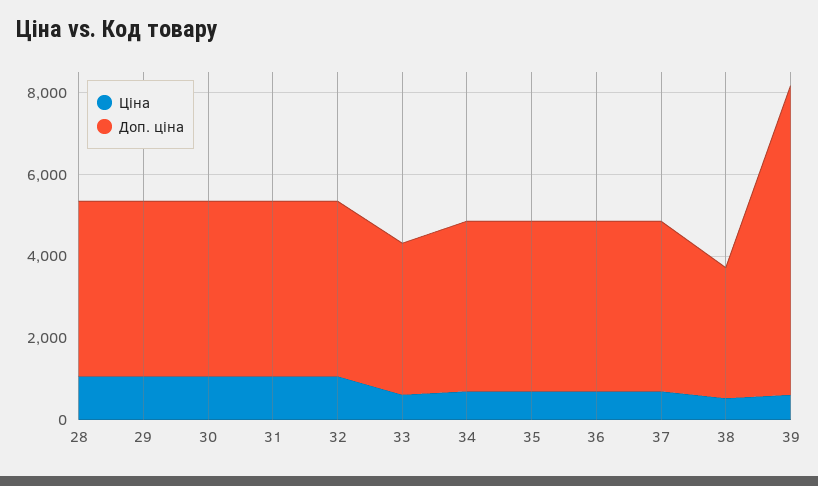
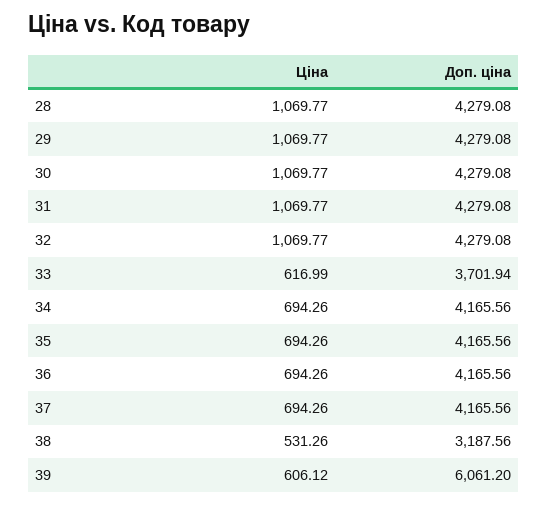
  {
    "Ціна": {
      "28": 1069.77,
      "29": 1069.77,
      "30": 1069.77,
      "31": 1069.77,
      "32": 1069.77,
      "33": 616.99,
      "34": 694.26,
      "35": 694.26,
      "36": 694.26,
      "37": 694.26,
      "38": 531.26,
      "39": 606.12
    },
    "Доп. ціна": {
      "28": 4279.08,
      "29": 4279.08,
      "30": 4279.08,
      "31": 4279.08,
      "32": 4279.08,
      "33": 3701.94,
      "34": 4165.56,
      "35": 4165.56,
      "36": 4165.56,
      "37": 4165.56,
      "38": 3187.56,
-     "39": 7500
+     "39": 6061.2
    }
  }

